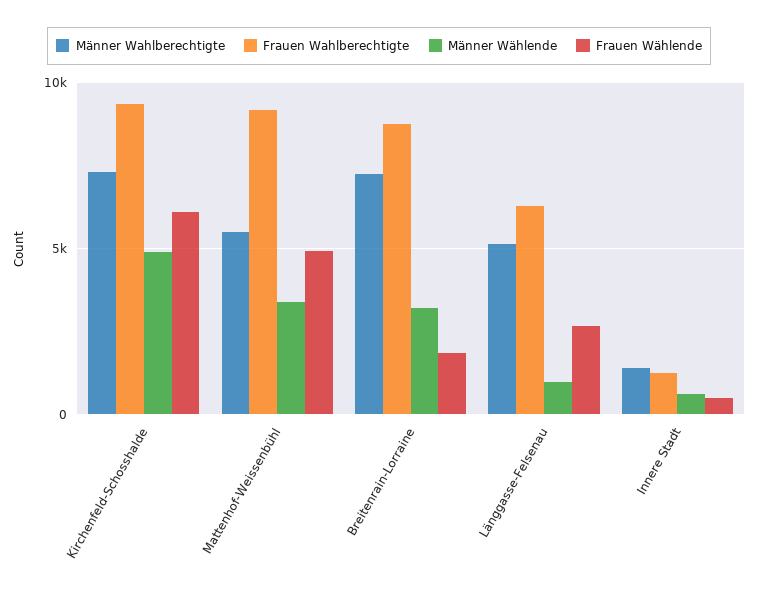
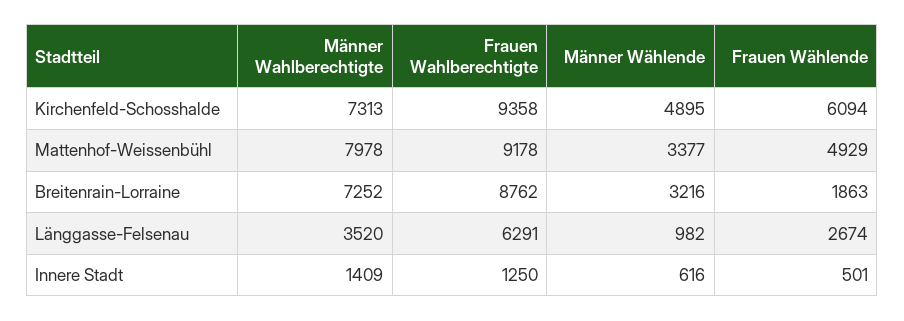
  {
    "Männer Wahlberechtigte": {
      "Kirchenfeld-Schosshalde": 7313,
-     "Mattenhof-Weissenbühl": 5500,
+     "Mattenhof-Weissenbühl": 7978,
      "Breitenrain-Lorraine": 7252,
-     "Länggasse-Felsenau": 5000,
+     "Länggasse-Felsenau": 3520,
      "Innere Stadt": 1409
    },
    "Frauen Wahlberechtigte": {
      "Kirchenfeld-Schosshalde": 9358,
      "Mattenhof-Weissenbühl": 9178,
      "Breitenrain-Lorraine": 8762,
      "Länggasse-Felsenau": 6291,
      "Innere Stadt": 1250
    },
    "Männer Wählende": {
      "Kirchenfeld-Schosshalde": 4895,
      "Mattenhof-Weissenbühl": 3377,
      "Breitenrain-Lorraine": 3216,
      "Länggasse-Felsenau": 982,
      "Innere Stadt": 616
    },
    "Frauen Wählende": {
      "Kirchenfeld-Schosshalde": 6094,
      "Mattenhof-Weissenbühl": 4929,
      "Breitenrain-Lorraine": 1863,
      "Länggasse-Felsenau": 2674,
      "Innere Stadt": 501
    }
  }

